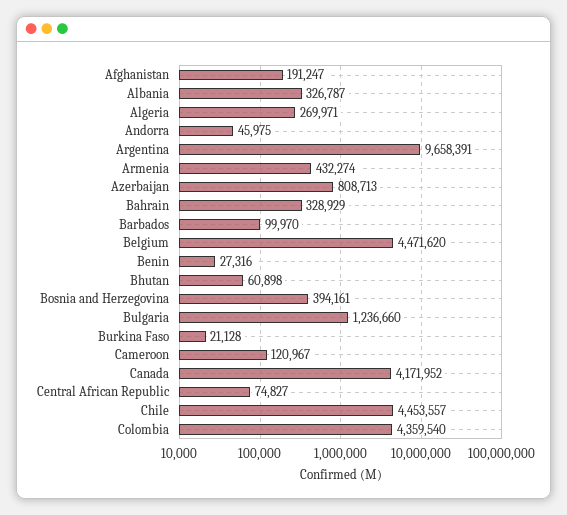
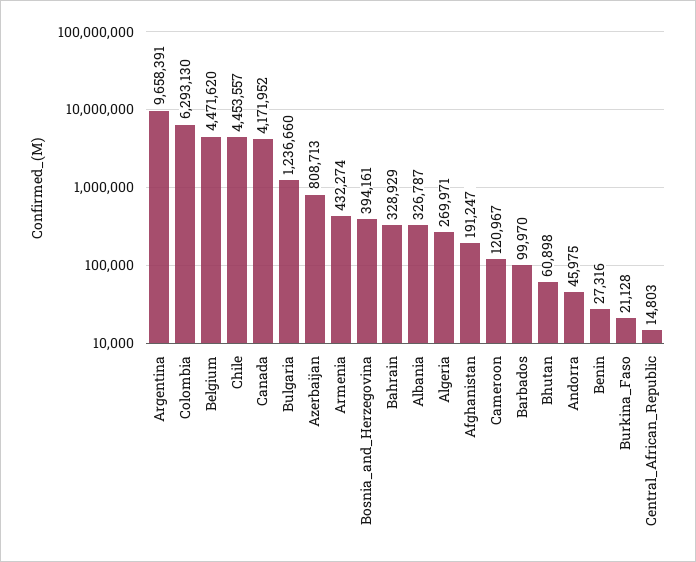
  {
    "Afghanistan": 191247,
    "Albania": 326787,
    "Algeria": 269971,
    "Andorra": 45975,
    "Argentina": 9658391,
    "Armenia": 432274,
    "Azerbaijan": 808713,
    "Bahrain": 328929,
    "Barbados": 99970,
    "Belgium": 4471620,
    "Benin": 27316,
    "Bhutan": 60898,
    "Bosnia and Herzegovina": 394161,
    "Bulgaria": 1236660,
    "Burkina Faso": 21128,
    "Cameroon": 120967,
    "Canada": 4171952,
-   "Central African Republic": 74827,
+   "Central African Republic": 14803,
    "Chile": 4453557,
-   "Colombia": 4359540
+   "Colombia": 6293130
  }

